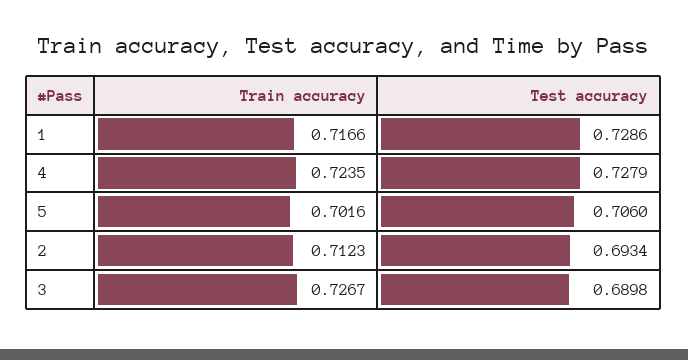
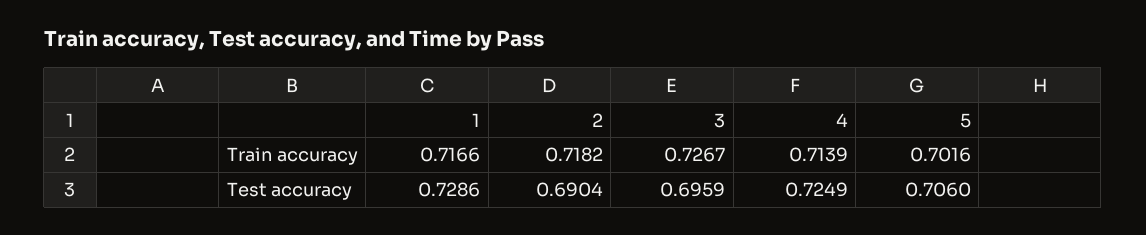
  {
    "Train accuracy": {
      "1": 0.7166,
-     "4": 0.7235,
+     "4": 0.7139,
      "5": 0.7016,
-     "2": 0.7123,
+     "2": 0.7182,
      "3": 0.7267
    },
    "Test accuracy": {
      "1": 0.7286,
-     "4": 0.7279,
+     "4": 0.7249,
      "5": 0.706,
-     "2": 0.6934,
+     "2": 0.6904,
-     "3": 0.6898
+     "3": 0.6959
    }
  }

